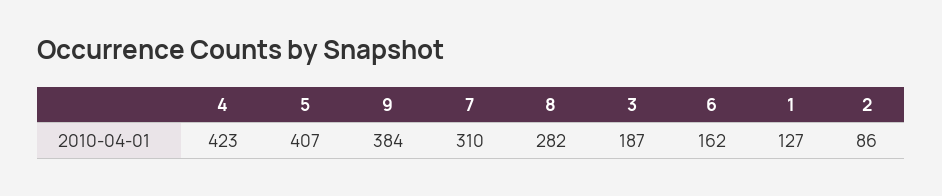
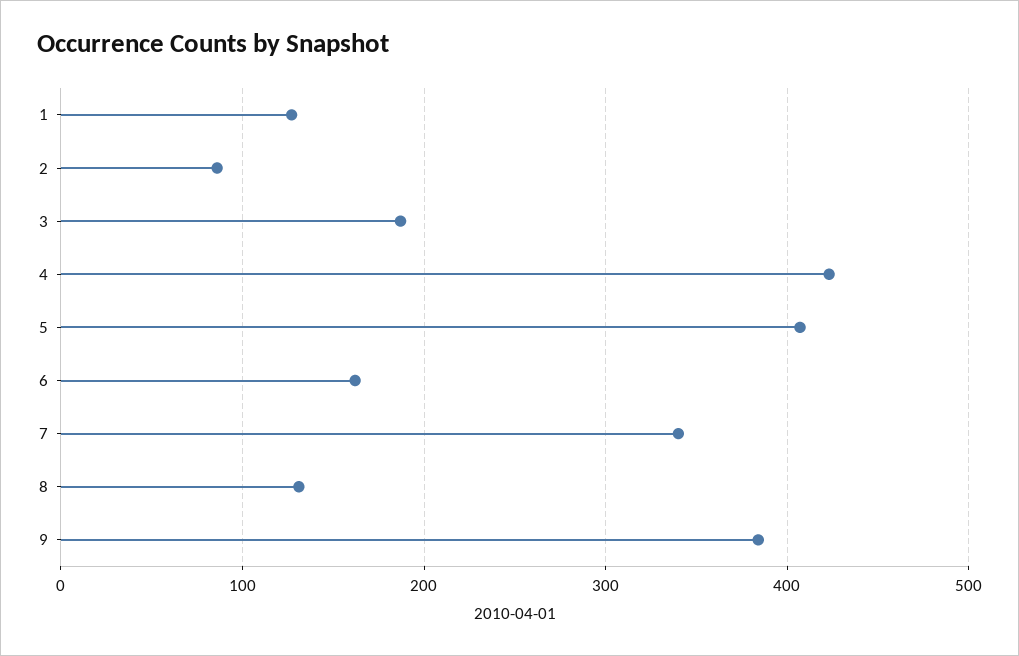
  {
    "4": 423,
    "5": 407,
    "9": 384,
-   "7": 310,
+   "7": 340,
-   "8": 282,
+   "8": 130,
    "3": 187,
    "6": 162,
    "1": 127,
    "2": 86
  }

